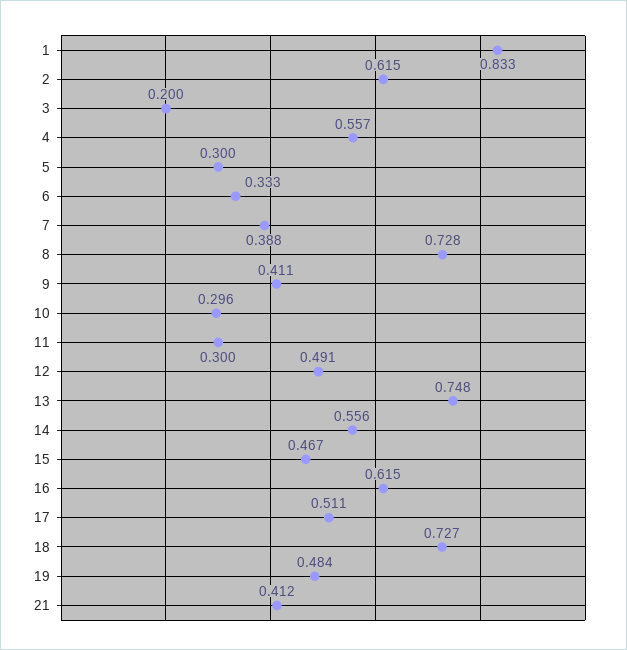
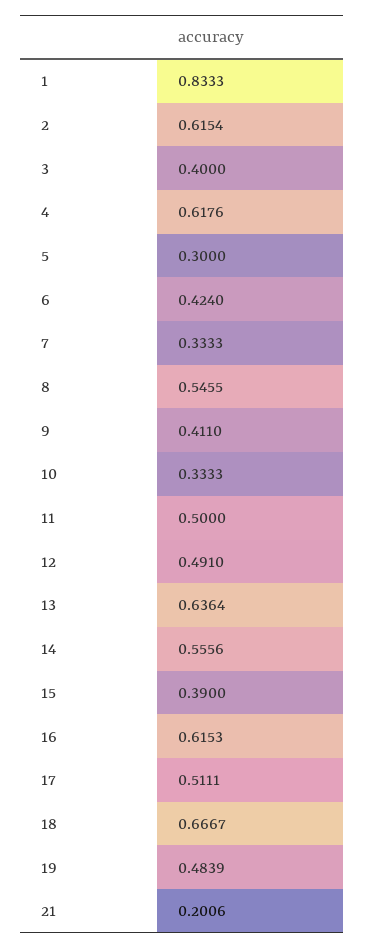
  {
    "1": 0.8333,
    "2": 0.6154,
-   "3": 0.2,
+   "3": 0.4,
-   "4": 0.557,
+   "4": 0.6176,
    "5": 0.3,
-   "6": 0.333,
+   "6": 0.424,
-   "7": 0.388,
+   "7": 0.3333,
-   "8": 0.728,
+   "8": 0.5455,
    "9": 0.411,
-   "10": 0.296,
+   "10": 0.3333,
-   "11": 0.3,
+   "11": 0.5,
    "12": 0.491,
-   "13": 0.748,
+   "13": 0.6364,
    "14": 0.5556,
-   "15": 0.467,
+   "15": 0.39,
    "16": 0.6153,
    "17": 0.5111,
-   "18": 0.727,
+   "18": 0.6667,
    "19": 0.4839,
-   "21": 0.412
+   "21": 0.2006
  }

